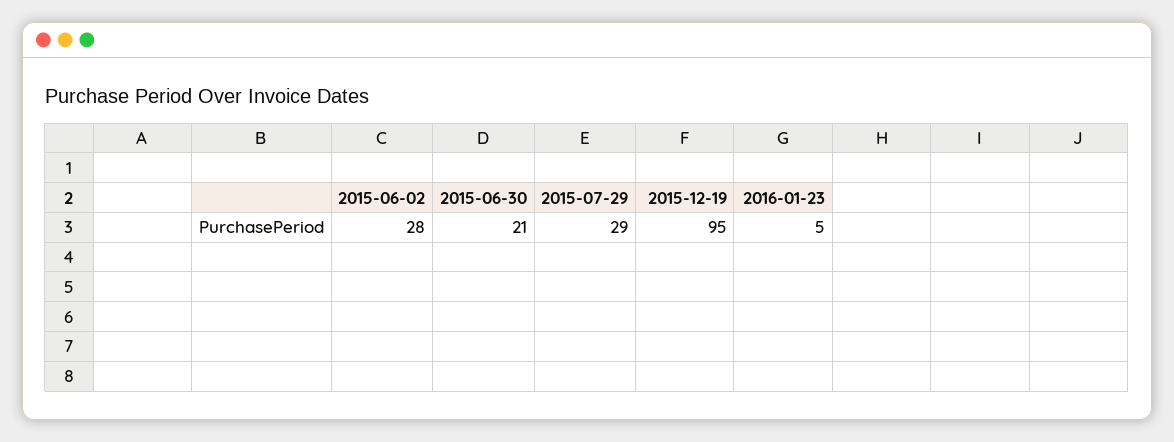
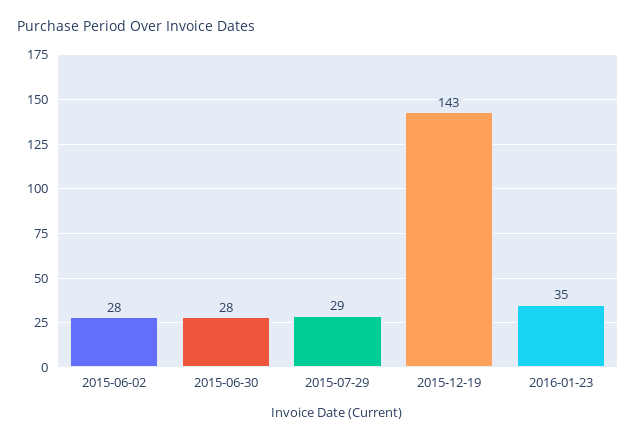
  {
    "2015-06-02": 28,
-   "2015-06-30": 21,
+   "2015-06-30": 28,
    "2015-07-29": 29,
-   "2015-12-19": 95,
+   "2015-12-19": 143,
-   "2016-01-23": 5
+   "2016-01-23": 35
  }

